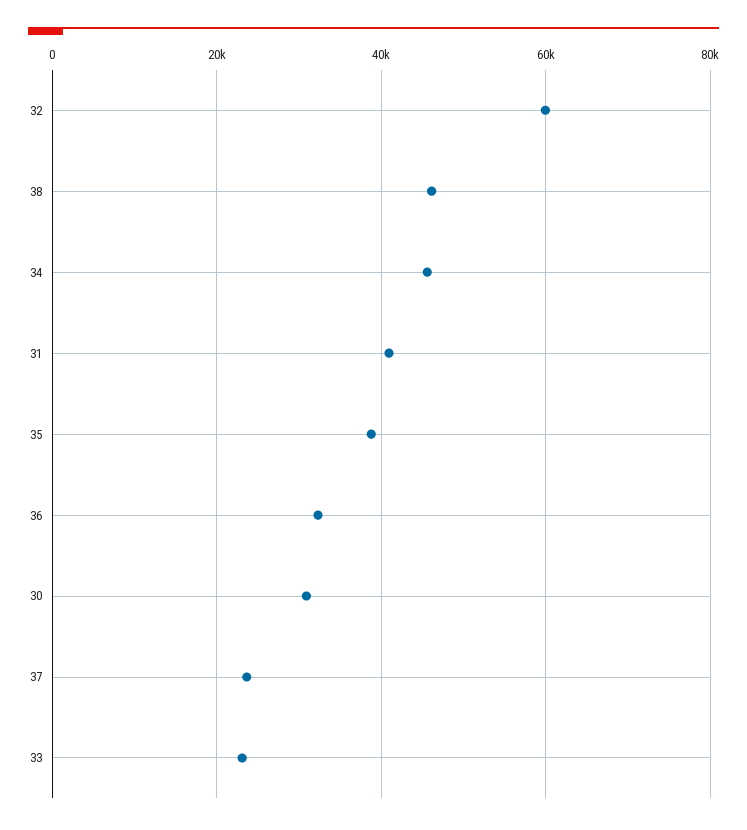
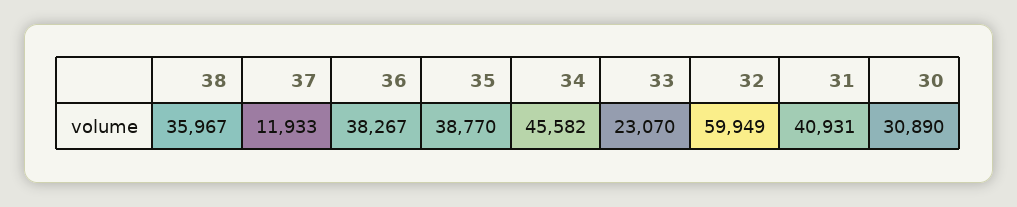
  {
    "32": 59949,
-   "38": 46000,
+   "38": 35967,
    "34": 45582,
    "31": 40931,
    "35": 38770,
-   "36": 32000,
+   "36": 38267,
    "30": 30890,
-   "37": 24000,
+   "37": 11933,
    "33": 23070
  }

